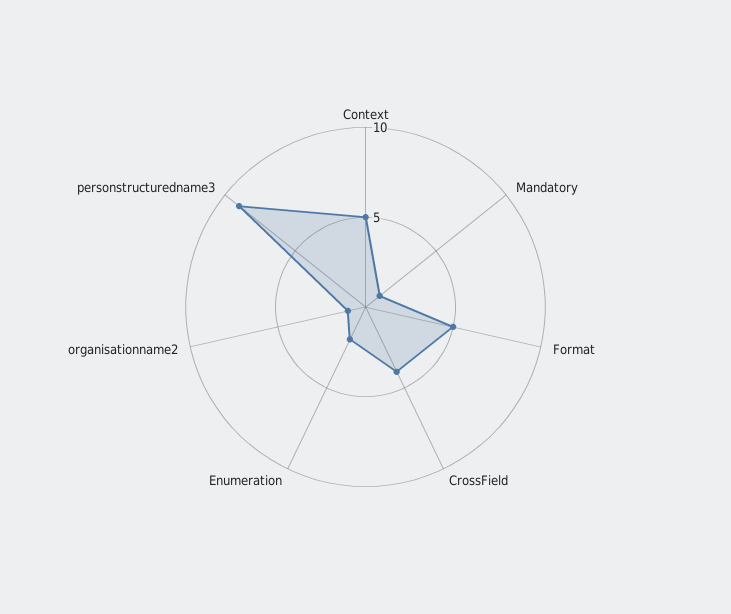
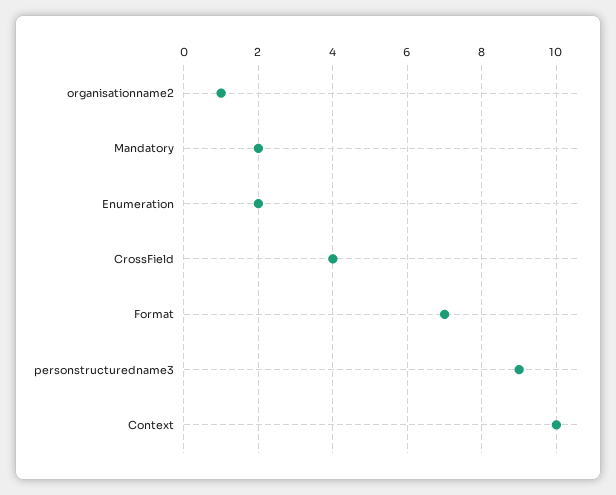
  {
-   "Context": 5,
+   "Context": 10,
-   "Mandatory": 1,
+   "Mandatory": 2,
-   "Format": 5,
+   "Format": 7,
    "CrossField": 4,
    "Enumeration": 2,
    "organisationname2": 1,
    "personstructuredname3": 9
  }

